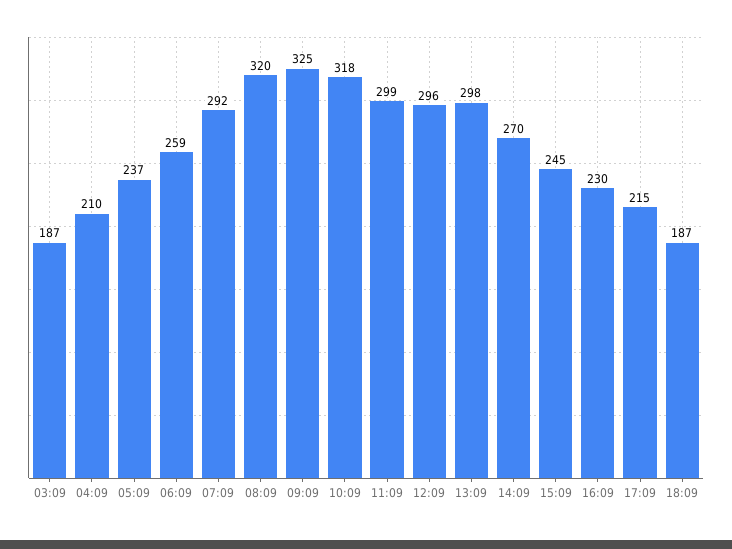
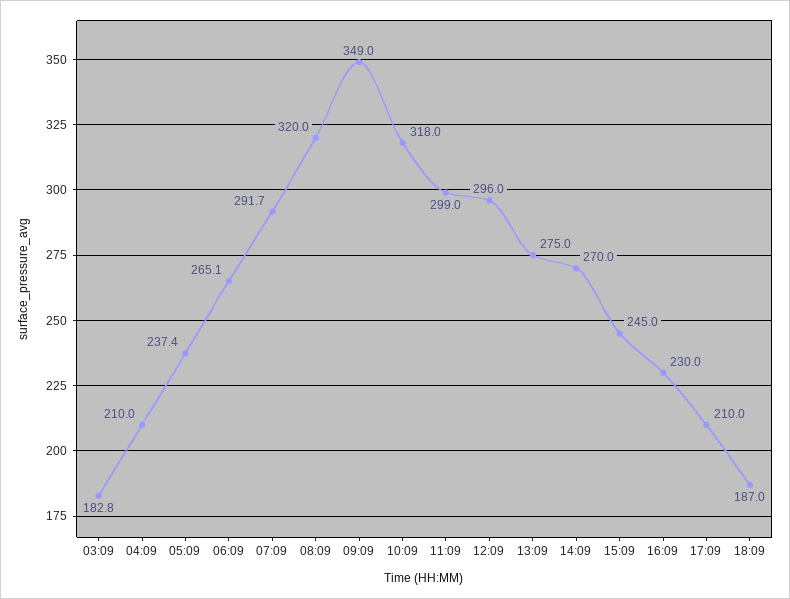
  {
-   "03:09": 187,
+   "03:09": 182.8,
    "04:09": 210,
    "05:09": 237.4,
-   "06:09": 259,
+   "06:09": 265.1,
    "07:09": 291.7,
    "08:09": 320,
-   "09:09": 325,
+   "09:09": 349,
    "10:09": 318,
    "11:09": 299,
    "12:09": 296,
-   "13:09": 298,
+   "13:09": 275,
    "14:09": 270,
    "15:09": 245,
    "16:09": 230,
-   "17:09": 215,
+   "17:09": 210,
    "18:09": 187
  }

